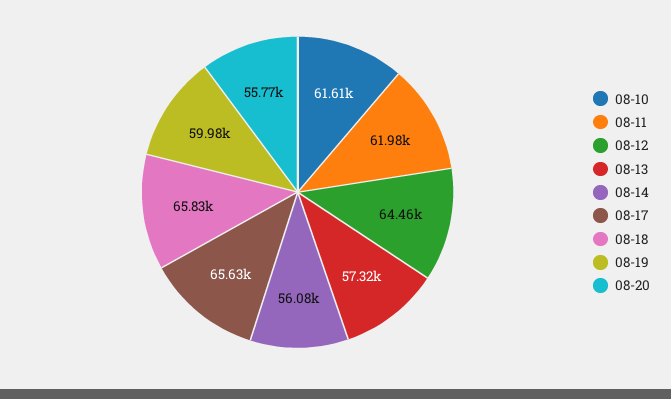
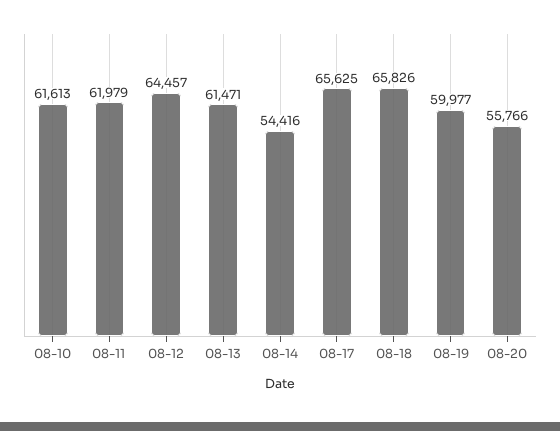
  {
    "08-10": 61613,
    "08-11": 61979,
    "08-12": 64457,
-   "08-13": 57320,
+   "08-13": 61471,
-   "08-14": 56080,
+   "08-14": 54416,
    "08-17": 65625,
    "08-18": 65826,
    "08-19": 59977,
    "08-20": 55766
  }

